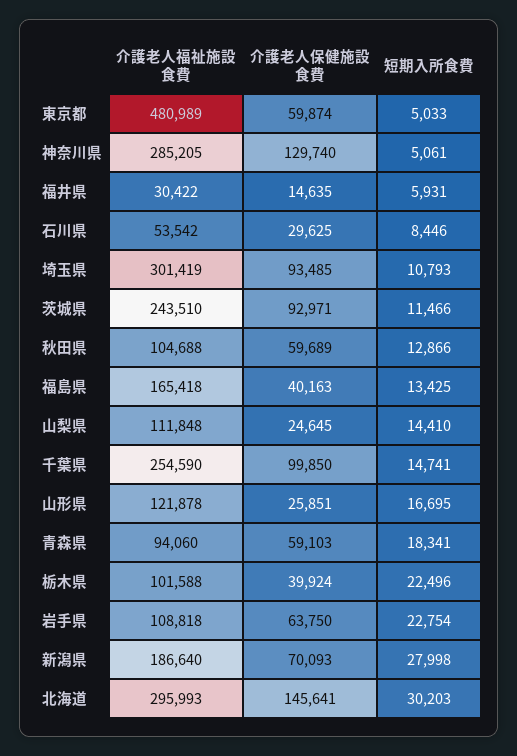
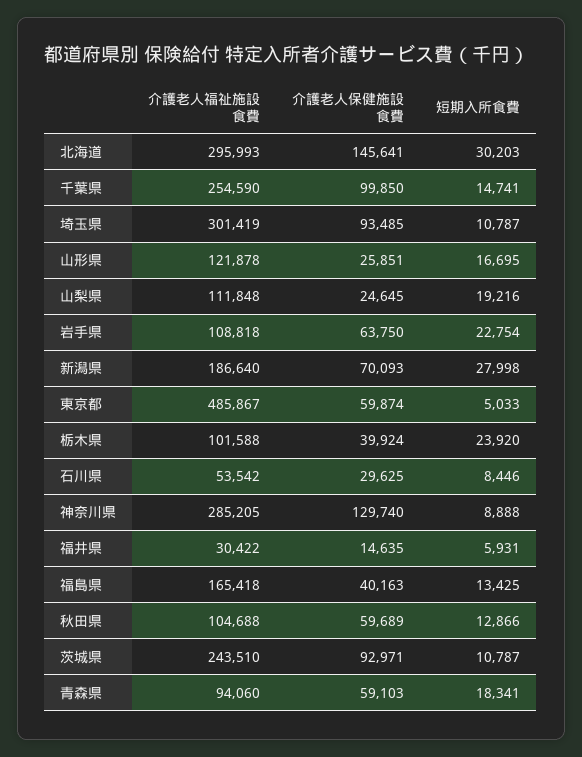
  {
    "介護老人福祉施設食費": {
-     "東京都": 480989,
+     "東京都": 485867,
      "神奈川県": 285205,
      "福井県": 30422,
      "石川県": 53542,
      "埼玉県": 301419,
      "茨城県": 243510,
      "秋田県": 104688,
      "福島県": 165418,
      "山梨県": 111848,
      "千葉県": 254590,
      "山形県": 121878,
      "青森県": 94060,
      "栃木県": 101588,
      "岩手県": 108818,
      "新潟県": 186640,
      "北海道": 295993
    },
    "介護老人保健施設食費": {
      "東京都": 59874,
      "神奈川県": 129740,
      "福井県": 14635,
      "石川県": 29625,
      "埼玉県": 93485,
      "茨城県": 92971,
      "秋田県": 59689,
      "福島県": 40163,
      "山梨県": 24645,
      "千葉県": 99850,
      "山形県": 25851,
      "青森県": 59103,
      "栃木県": 39924,
      "岩手県": 63750,
      "新潟県": 70093,
      "北海道": 145641
    },
    "短期入所食費": {
      "東京都": 5033,
-     "神奈川県": 5061,
+     "神奈川県": 8888,
      "福井県": 5931,
      "石川県": 8446,
-     "埼玉県": 10793,
+     "埼玉県": 10787,
-     "茨城県": 11466,
+     "茨城県": 10787,
      "秋田県": 12866,
      "福島県": 13425,
-     "山梨県": 14410,
+     "山梨県": 19216,
      "千葉県": 14741,
      "山形県": 16695,
      "青森県": 18341,
-     "栃木県": 22496,
+     "栃木県": 23920,
      "岩手県": 22754,
      "新潟県": 27998,
      "北海道": 30203
    }
  }

